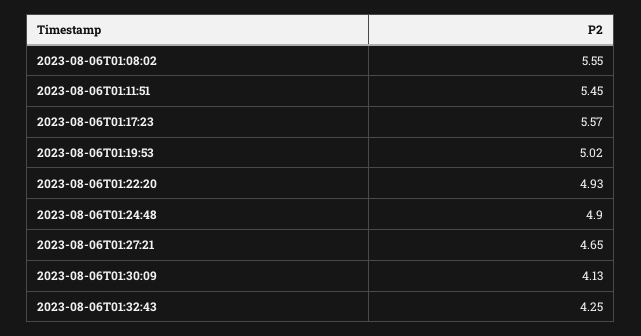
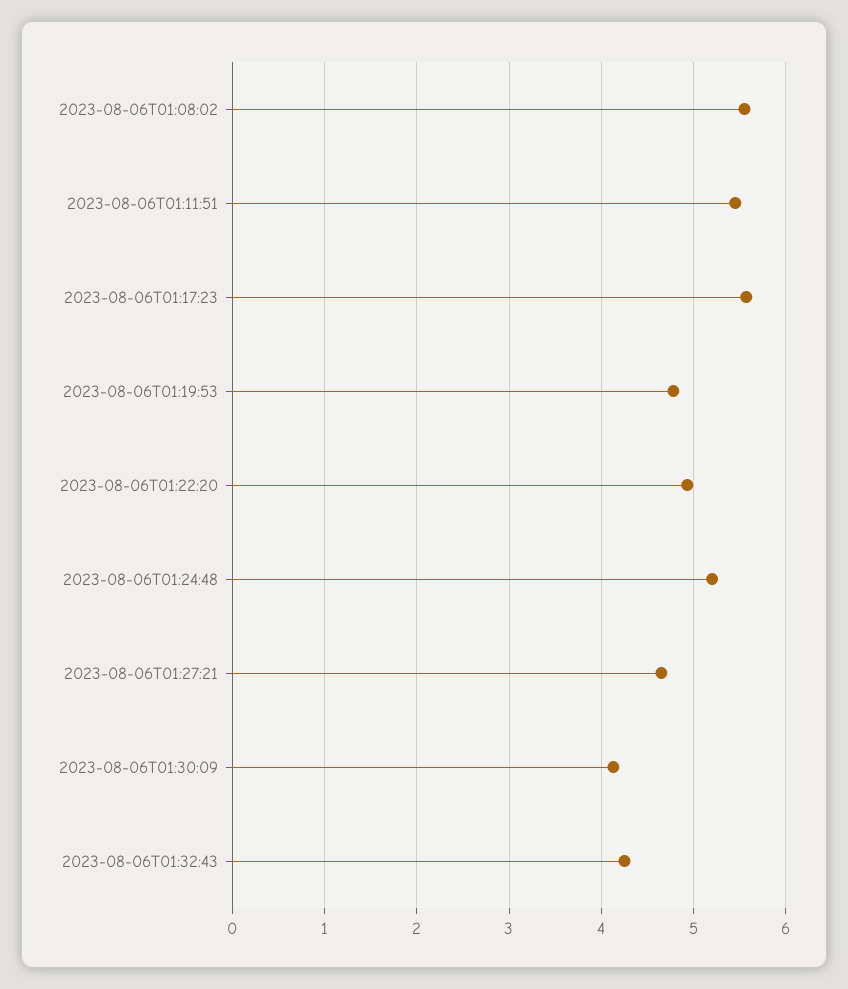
  {
    "2023-08-06T01:08:02": 5.55,
    "2023-08-06T01:11:51": 5.45,
    "2023-08-06T01:17:23": 5.57,
-   "2023-08-06T01:19:53": 5.02,
+   "2023-08-06T01:19:53": 4.8,
    "2023-08-06T01:22:20": 4.93,
-   "2023-08-06T01:24:48": 4.9,
+   "2023-08-06T01:24:48": 5.2,
    "2023-08-06T01:27:21": 4.65,
    "2023-08-06T01:30:09": 4.13,
    "2023-08-06T01:32:43": 4.25
  }

